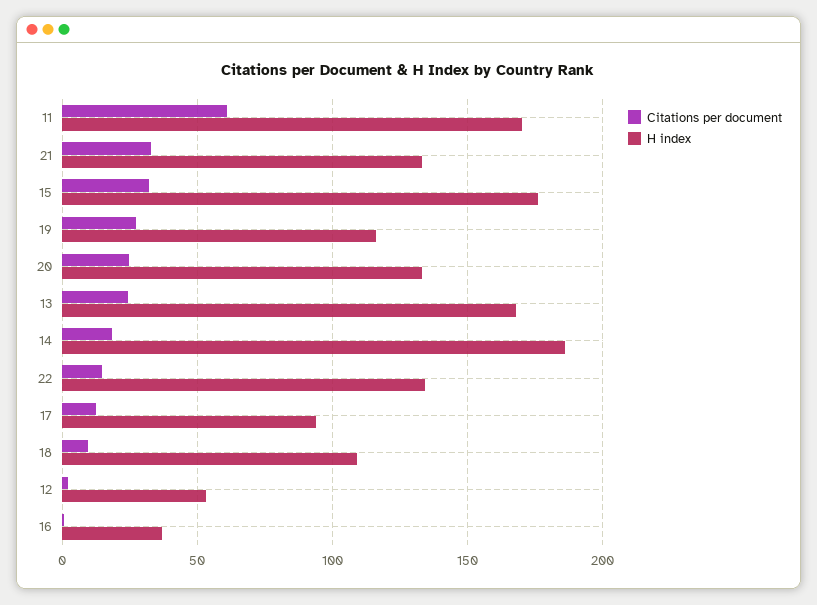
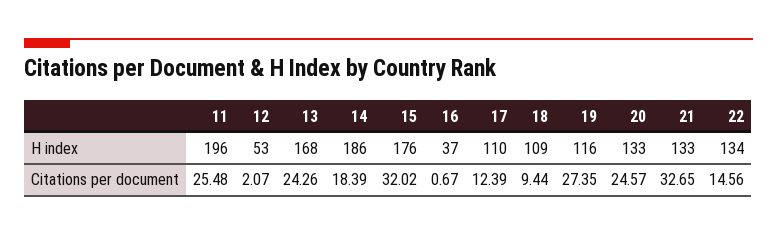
  {
    "Citations per document": {
-     "11": 60,
+     "11": 25.48,
      "21": 32.65,
      "15": 32.02,
      "19": 27.35,
      "20": 24.57,
      "13": 24.26,
      "14": 18.39,
      "22": 14.56,
      "17": 12.39,
      "18": 9.44,
      "12": 2.07,
      "16": 0.67
    },
    "H index": {
-     "11": 170,
+     "11": 196,
      "21": 133,
      "15": 176,
      "19": 116,
      "20": 133,
      "13": 168,
      "14": 186,
      "22": 134,
-     "17": 95,
+     "17": 110,
      "18": 109,
      "12": 53,
      "16": 37
    }
  }

